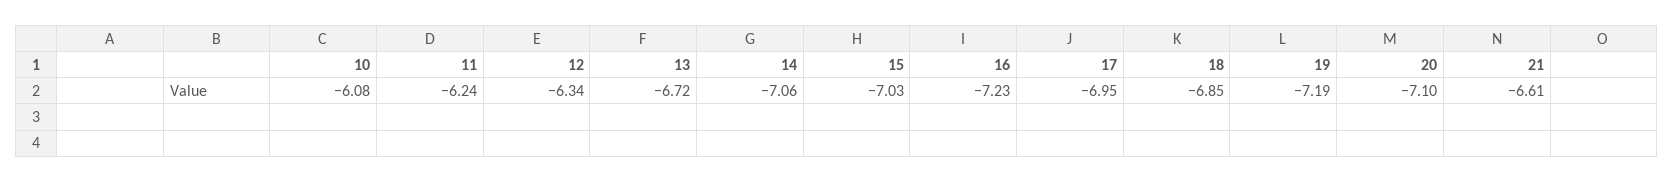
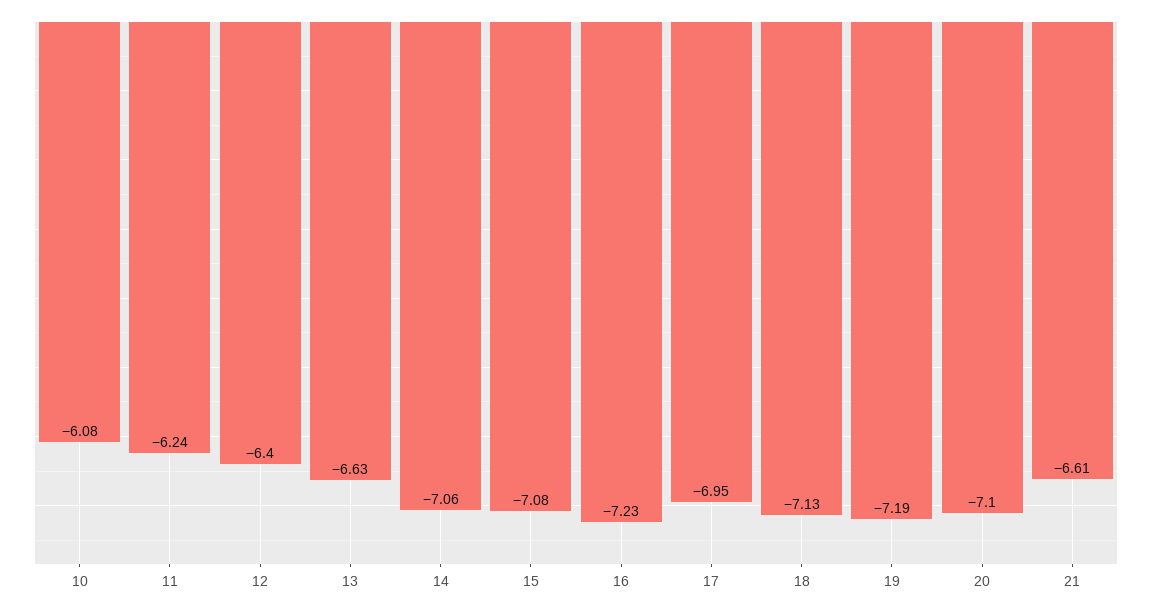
  {
    "10": -6.08,
    "11": -6.24,
-   "12": -6.34,
+   "12": -6.4,
-   "13": -6.72,
+   "13": -6.63,
    "14": -7.06,
-   "15": -7.03,
+   "15": -7.08,
    "16": -7.23,
    "17": -6.95,
-   "18": -6.85,
+   "18": -7.13,
    "19": -7.19,
    "20": -7.1,
    "21": -6.61
  }

